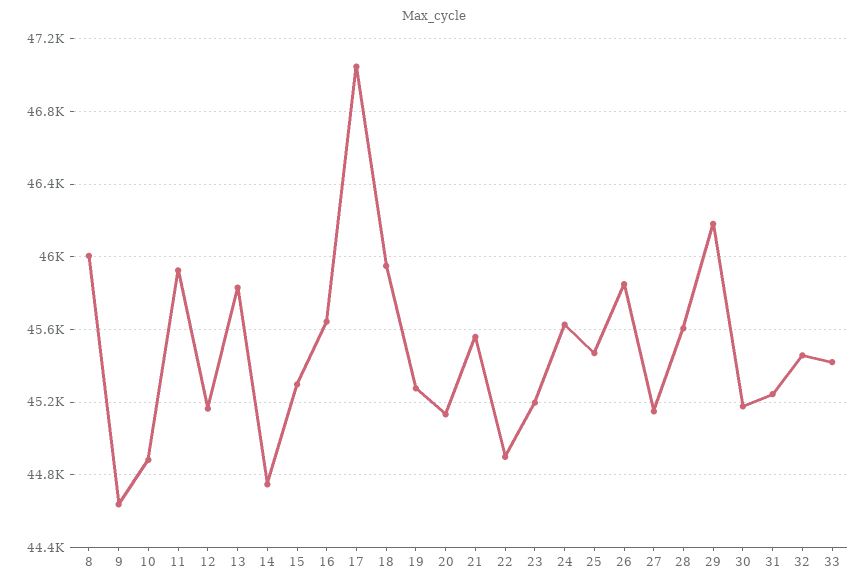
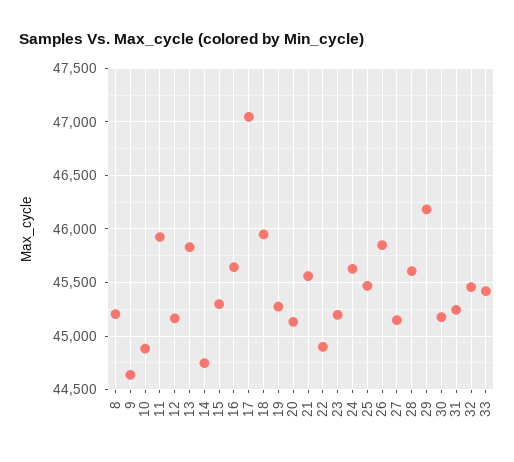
  {
-   "8": 46000,
+   "8": 45200,
    "9": 44650,
    "10": 44900,
    "11": 45950,
    "12": 45150,
    "13": 45850,
    "14": 44750,
    "15": 45300,
    "16": 45650,
    "17": 47050,
    "18": 45950,
    "19": 45300,
    "20": 45150,
    "21": 45550,
    "22": 44900,
    "23": 45200,
    "24": 45650,
    "25": 45450,
    "26": 45850,
    "27": 45150,
    "28": 45600,
    "29": 46200,
    "30": 45200,
    "31": 45250,
    "32": 45450,
    "33": 45400
  }

